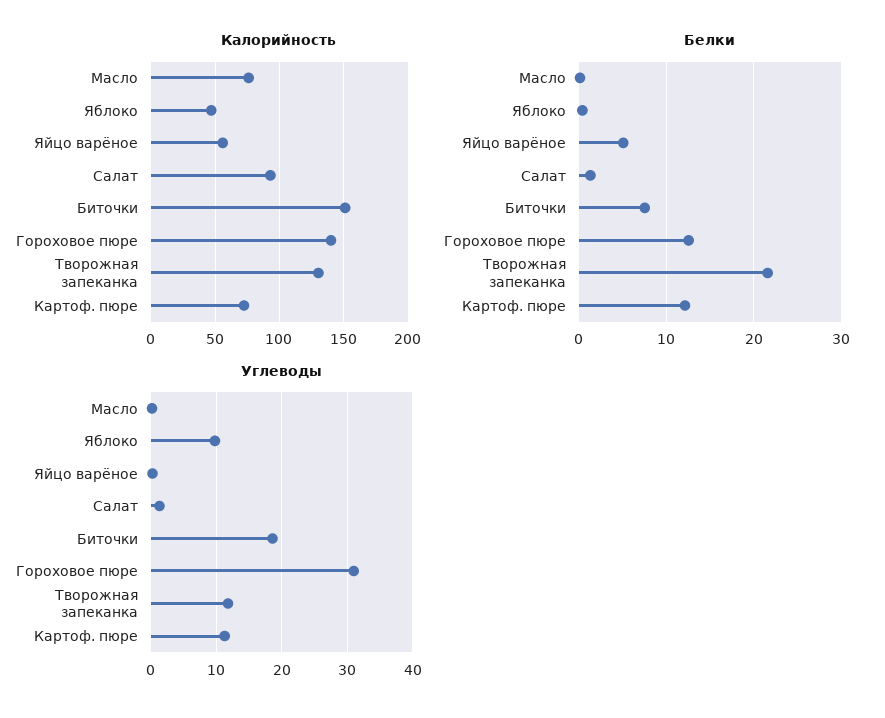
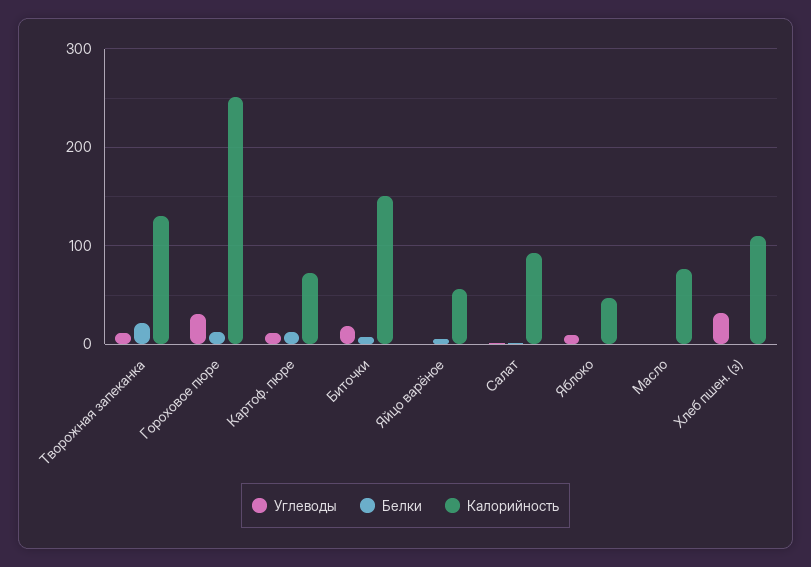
  {
    "Калорийность": {
      "Масло": 75,
      "Яблоко": 45,
      "Яйцо варёное": 55,
      "Салат": 95,
      "Биточки": 150,
-     "Гороховое пюре": 140,
+     "Гороховое пюре": 250,
      "Творожная запеканка": 130,
-     "Картоф. пюре": 70
+     "Картоф. пюре": 70,
+     "Хлеб пшен. (з)": 110
    },
    "Белки": {
      "Масло": 0,
      "Яблоко": 0,
      "Яйцо варёное": 5,
      "Салат": 1,
      "Биточки": 8,
      "Гороховое пюре": 13,
      "Творожная запеканка": 22,
-     "Картоф. пюре": 12
+     "Картоф. пюре": 12,
+     "Хлеб пшен. (з)": 0
    },
    "Углеводы": {
      "Масло": 0,
      "Яблоко": 10,
      "Яйцо варёное": 0,
      "Салат": 1,
      "Биточки": 19,
      "Гороховое пюре": 31,
      "Творожная запеканка": 12,
-     "Картоф. пюре": 11
+     "Картоф. пюре": 11,
+     "Хлеб пшен. (з)": 30
    }
  }

